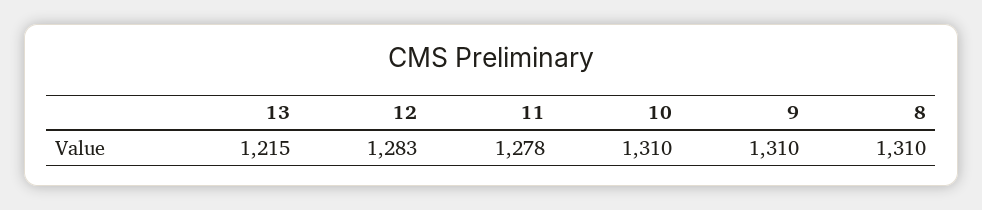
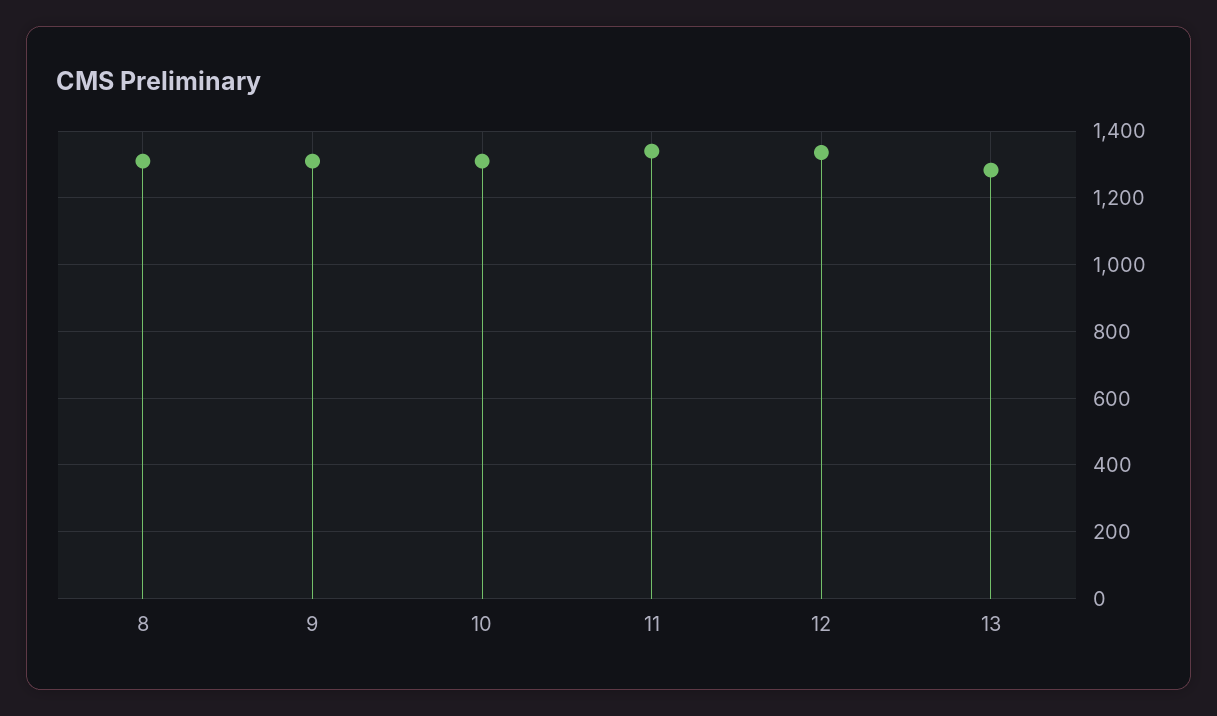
  {
-   "13": 1215,
+   "13": 1280,
-   "12": 1283,
+   "12": 1340,
-   "11": 1278,
+   "11": 1340,
    "10": 1310,
    "9": 1310,
    "8": 1310
  }

